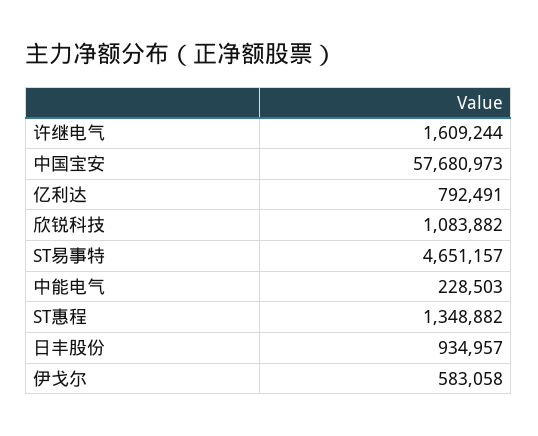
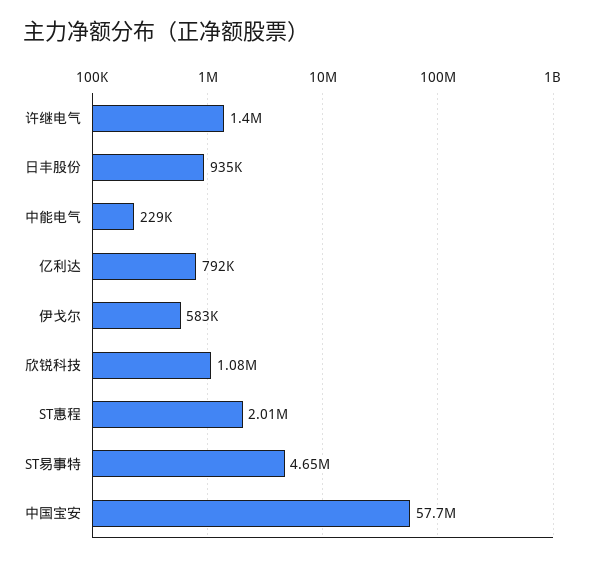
  {
-   "许继电气": 1609244,
+   "许继电气": 1400000,
    "中国宝安": 57680973,
    "亿利达": 792491,
    "欣锐科技": 1083882,
    "ST易事特": 4651157,
    "中能电气": 228503,
-   "ST惠程": 1348882,
+   "ST惠程": 2010000,
    "日丰股份": 934957,
    "伊戈尔": 583058
  }

